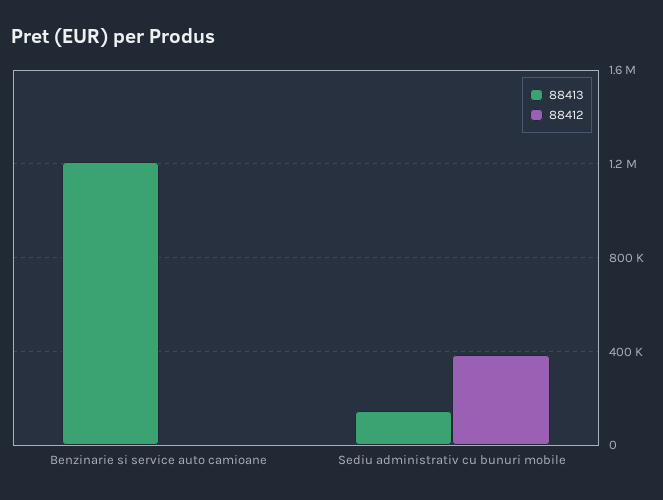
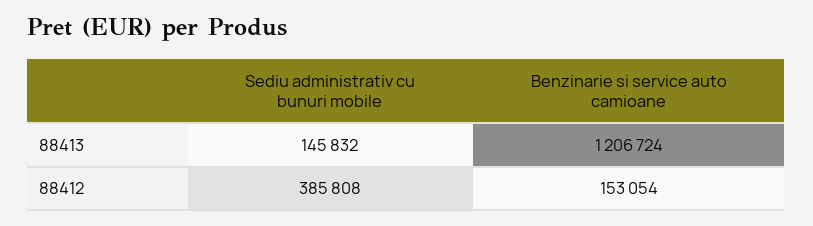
  {
    "88413": {
      "Benzinarie si service auto camioane": 1206724,
      "Sediu administrativ cu bunuri mobile": 145832
    },
    "88412": {
-     "Benzinarie si service auto camioane": 0,
+     "Benzinarie si service auto camioane": 153054,
      "Sediu administrativ cu bunuri mobile": 385808
    }
  }

